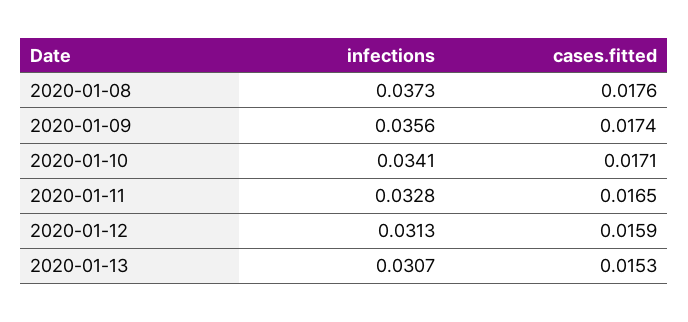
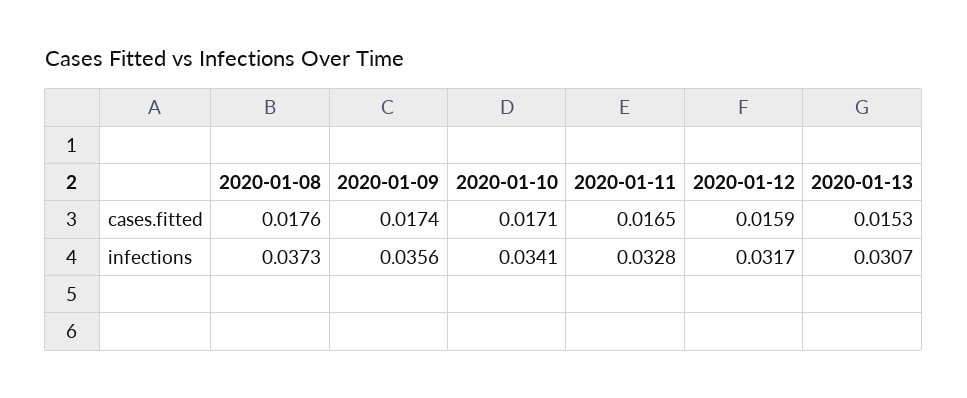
  {
    "infections": {
      "2020-01-08": 0.0373,
      "2020-01-09": 0.0356,
      "2020-01-10": 0.0341,
      "2020-01-11": 0.0328,
-     "2020-01-12": 0.0313,
+     "2020-01-12": 0.0317,
      "2020-01-13": 0.0307
    },
    "cases.fitted": {
      "2020-01-08": 0.0176,
      "2020-01-09": 0.0174,
      "2020-01-10": 0.0171,
      "2020-01-11": 0.0165,
      "2020-01-12": 0.0159,
      "2020-01-13": 0.0153
    }
  }

